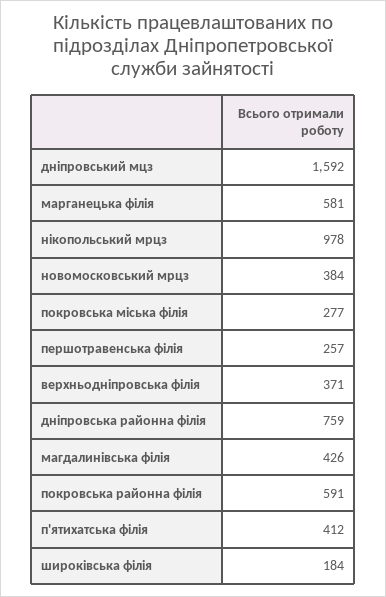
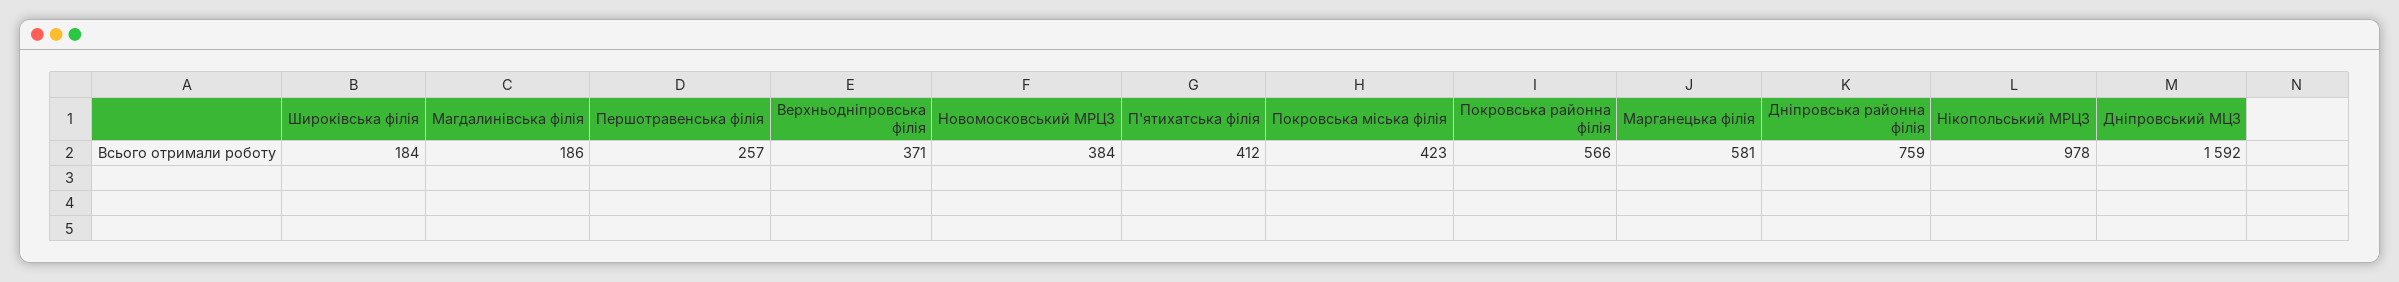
  {
    "дніпровський мцз": 1592,
    "марганецька філія": 581,
    "нікопольський мрцз": 978,
    "новомосковський мрцз": 384,
-   "покровська міська філія": 277,
+   "покровська міська філія": 423,
    "першотравенська філія": 257,
    "верхньодніпровська філія": 371,
    "дніпровська районна філія": 759,
-   "магдалинівська філія": 426,
+   "магдалинівська філія": 186,
-   "покровська районна філія": 591,
+   "покровська районна філія": 566,
    "п'ятихатська філія": 412,
    "широківська філія": 184
  }

